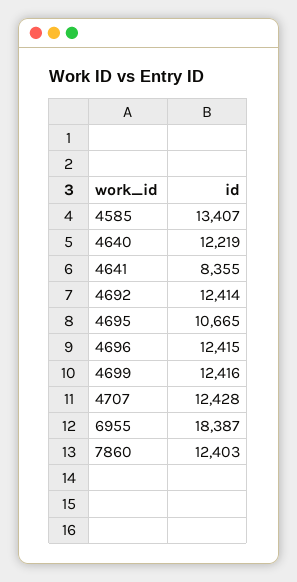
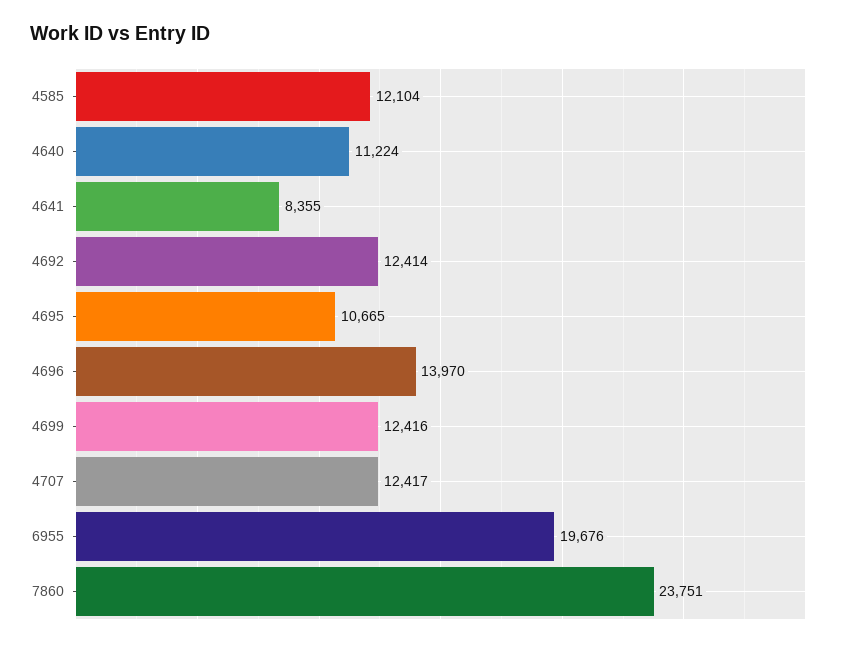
  {
-   "4585": 13407,
+   "4585": 12104,
-   "4640": 12219,
+   "4640": 11224,
    "4641": 8355,
    "4692": 12414,
    "4695": 10665,
-   "4696": 12415,
+   "4696": 13970,
    "4699": 12416,
-   "4707": 12428,
+   "4707": 12417,
-   "6955": 18387,
+   "6955": 19676,
-   "7860": 12403
+   "7860": 23751
  }

